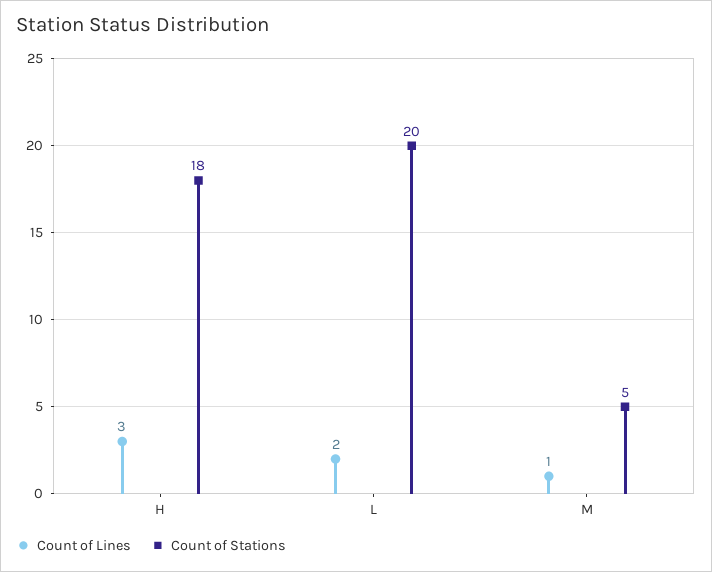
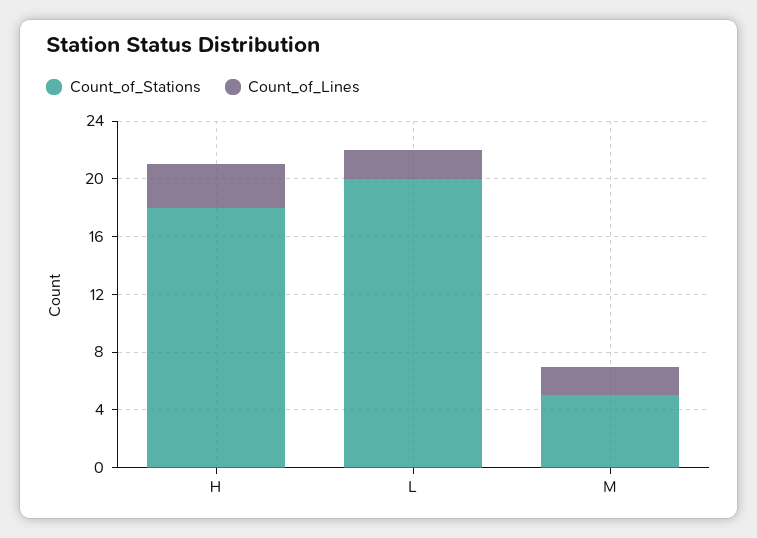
  {
    "Count of Lines": {
      "H": 3,
      "L": 2,
-     "M": 1
+     "M": 2
    },
    "Count of Stations": {
      "H": 18,
      "L": 20,
      "M": 5
    }
  }

